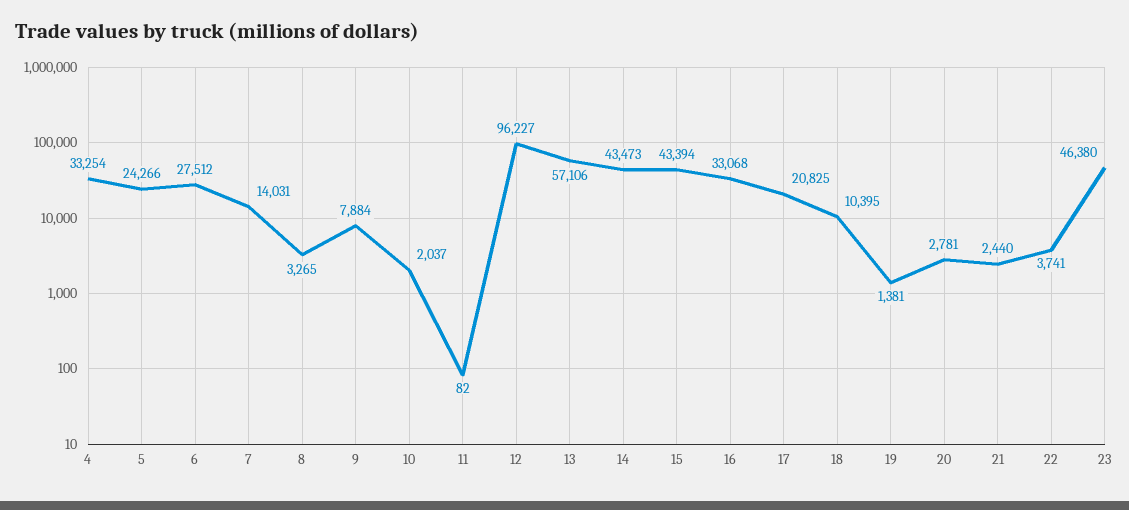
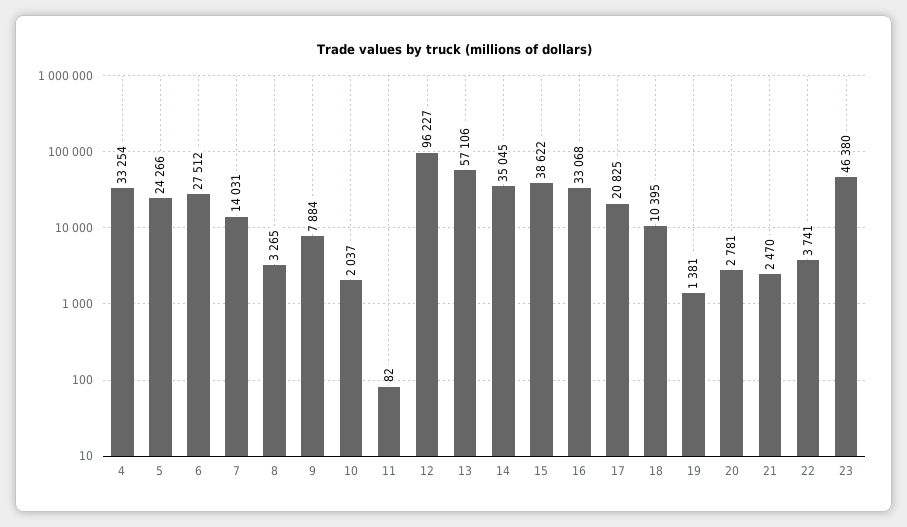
  {
    "4": 33254,
    "5": 24266,
    "6": 27512,
    "7": 14031,
    "8": 3265,
    "9": 7884,
    "10": 2037,
    "11": 82,
    "12": 96227,
    "13": 57106,
-   "14": 43473,
+   "14": 35045,
-   "15": 43394,
+   "15": 38622,
    "16": 33068,
    "17": 20825,
    "18": 10395,
    "19": 1381,
    "20": 2781,
-   "21": 2440,
+   "21": 2470,
    "22": 3741,
    "23": 46380
  }

